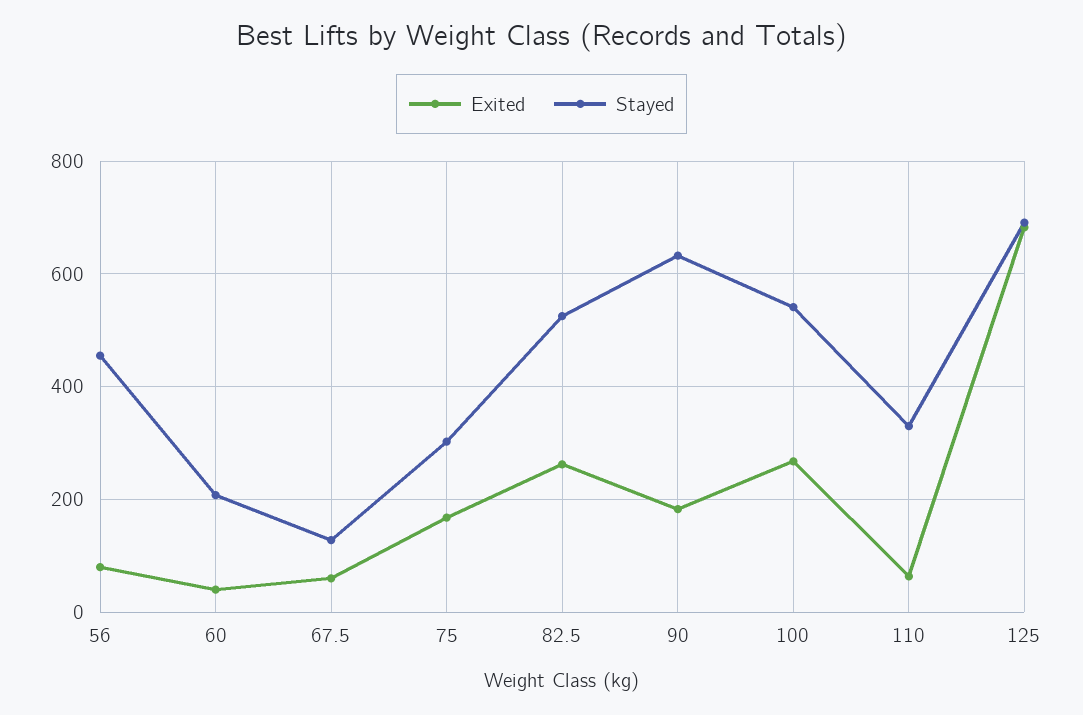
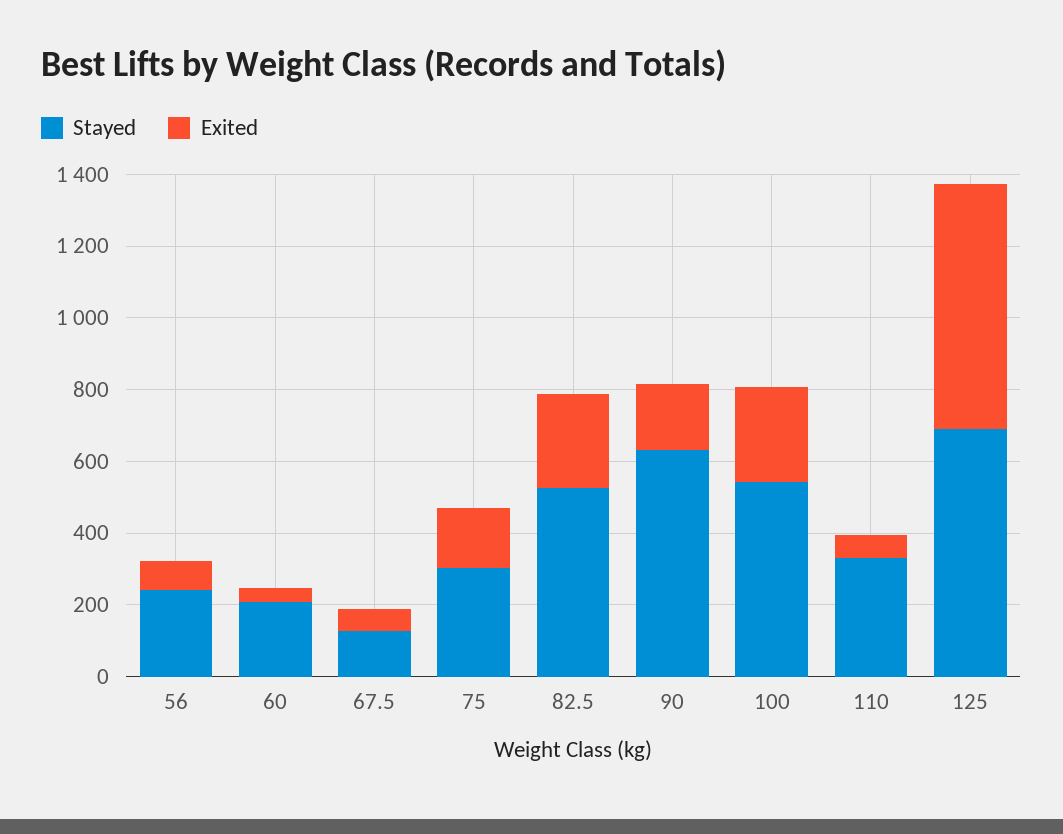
  {
    "Exited": {
      "56": 80,
      "60": 40,
      "67.5": 60,
      "75": 160,
      "82.5": 260,
      "90": 180,
      "100": 260,
      "110": 60,
      "125": 680
    },
    "Stayed": {
-     "56": 460,
+     "56": 250,
      "60": 200,
      "67.5": 120,
      "75": 300,
      "82.5": 520,
      "90": 640,
      "100": 540,
      "110": 340,
      "125": 700
    }
  }

